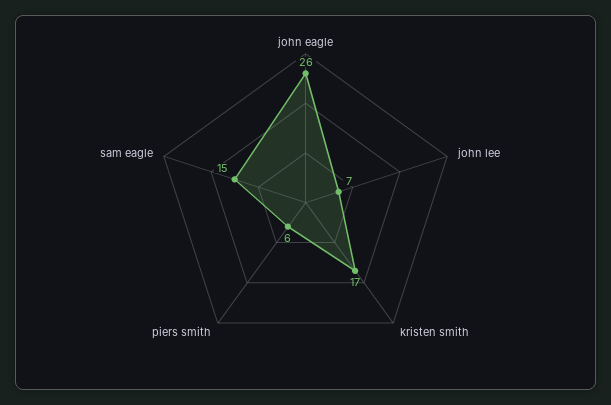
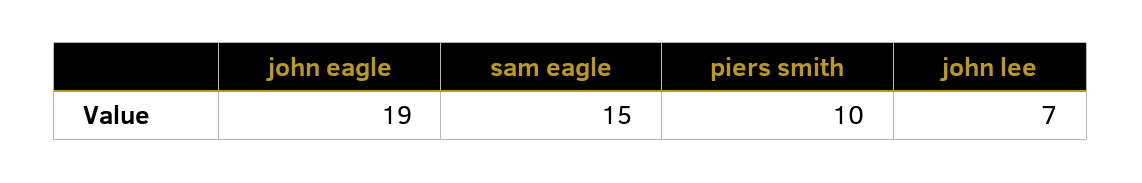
  {
-   "john eagle": 26,
+   "john eagle": 19,
    "john lee": 7,
-   "kristen smith": 17,
-   "piers smith": 6,
+   "piers smith": 10,
    "sam eagle": 15
  }

